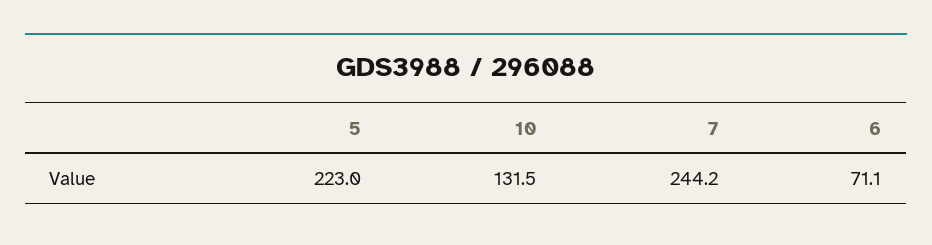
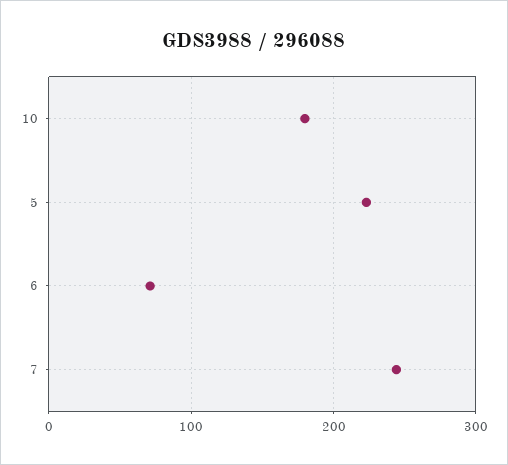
  {
    "5": 223,
-   "10": 131.5,
+   "10": 180,
    "7": 244.2,
    "6": 71.1
  }

